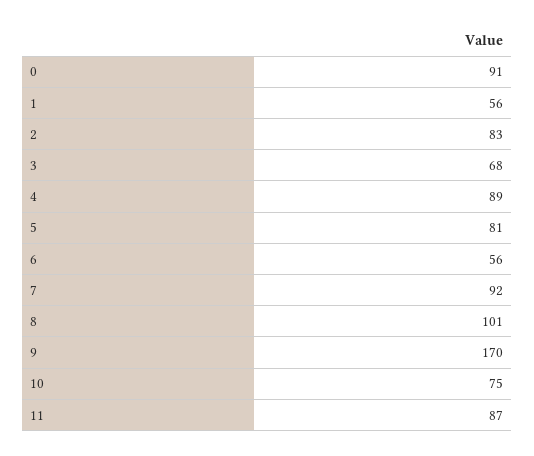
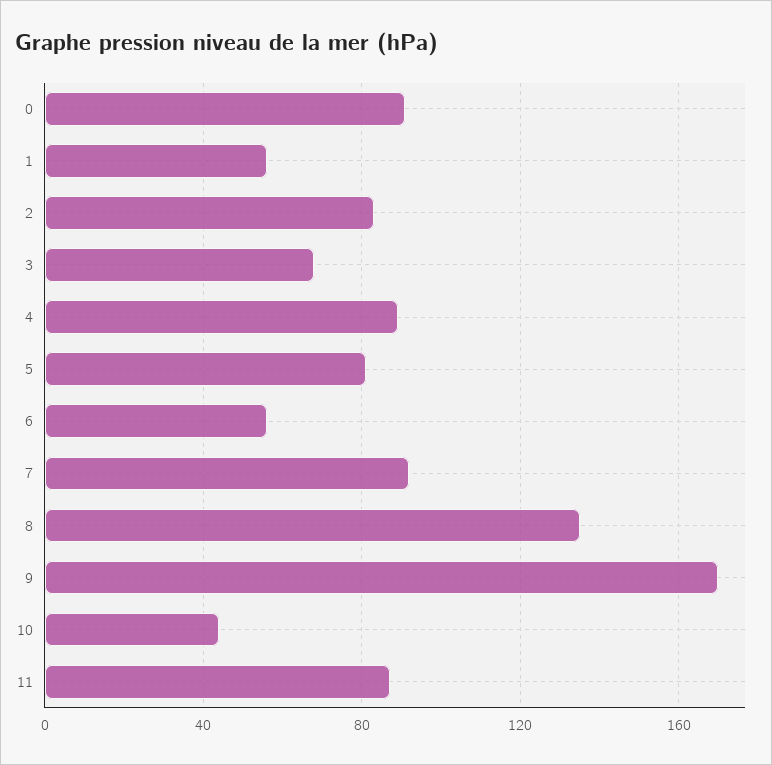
  {
    "0": 91,
    "1": 56,
    "2": 83,
    "3": 68,
    "4": 89,
    "5": 81,
    "6": 56,
    "7": 92,
-   "8": 101,
+   "8": 135,
    "9": 170,
-   "10": 75,
+   "10": 45,
    "11": 87
  }

